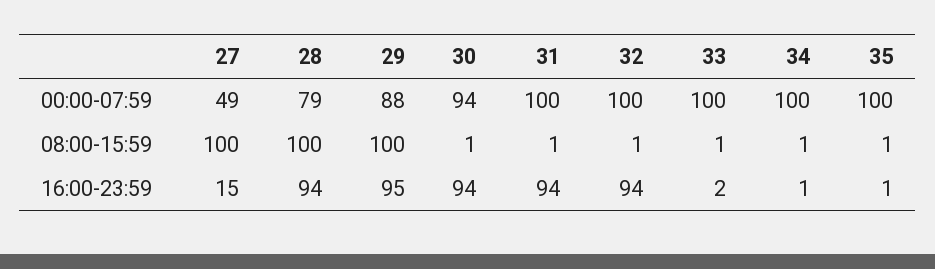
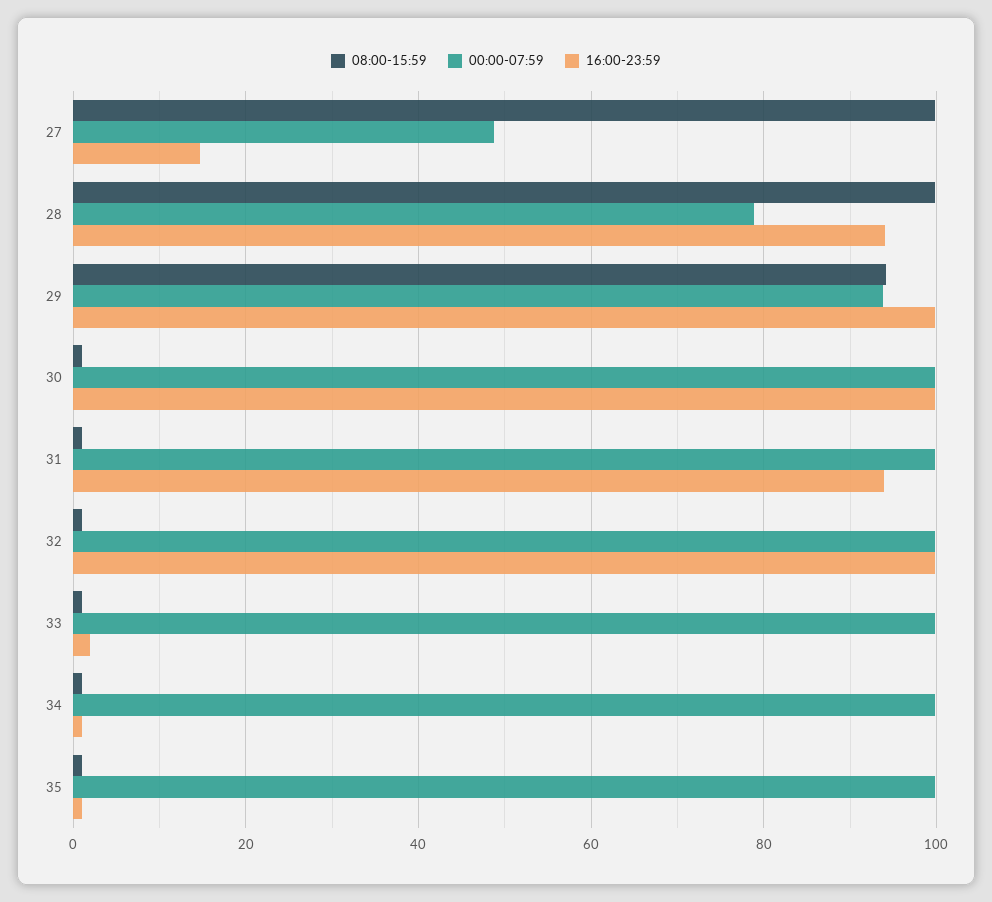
  {
    "00:00-07:59": {
      "27": 49,
      "28": 79,
-     "29": 88,
+     "29": 94,
-     "30": 94,
+     "30": 100,
      "31": 100,
      "32": 100,
      "33": 100,
      "34": 100,
      "35": 100
    },
    "08:00-15:59": {
      "27": 100,
      "28": 100,
-     "29": 100,
+     "29": 94,
      "30": 1,
      "31": 1,
      "32": 1,
      "33": 1,
      "34": 1,
      "35": 1
    },
    "16:00-23:59": {
      "27": 15,
      "28": 94,
-     "29": 95,
+     "29": 100,
-     "30": 94,
+     "30": 100,
      "31": 94,
-     "32": 94,
+     "32": 100,
      "33": 2,
      "34": 1,
      "35": 1
    }
  }

